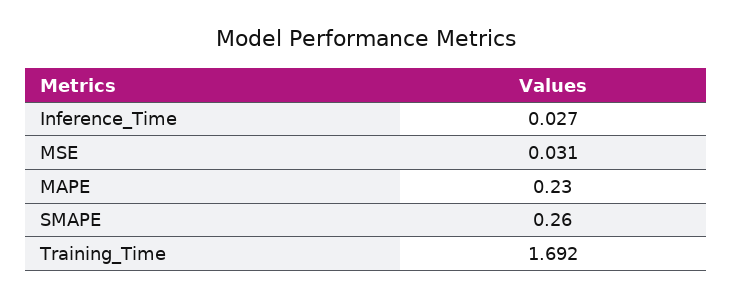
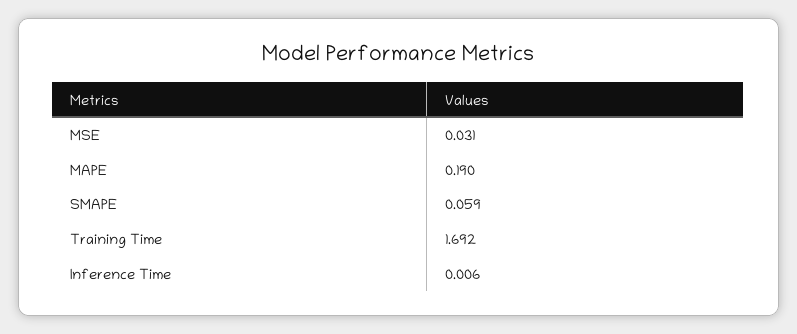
  {
-   "Inference_Time": 0.027,
+   "Inference_Time": 0.006,
    "MSE": 0.031,
-   "MAPE": 0.23,
+   "MAPE": 0.19,
-   "SMAPE": 0.26,
+   "SMAPE": 0.059,
    "Training_Time": 1.692
  }

